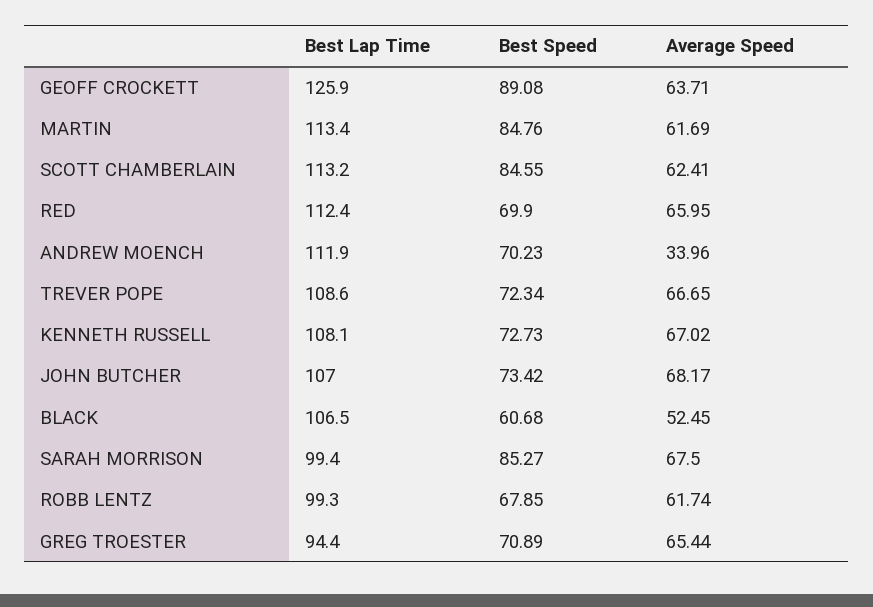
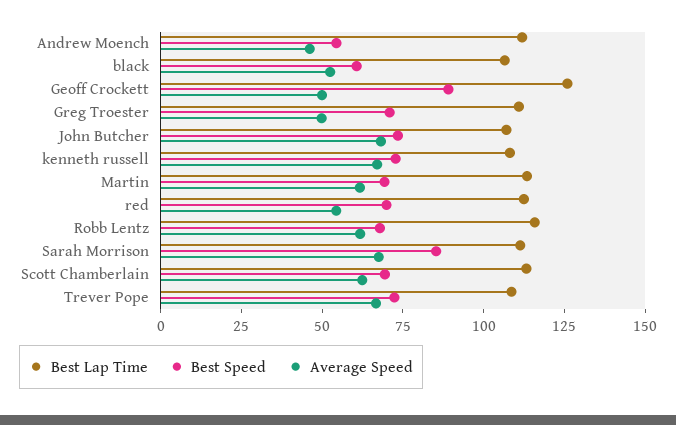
  {
    "Best Lap Time": {
      "GEOFF CROCKETT": 125.9,
      "MARTIN": 113.4,
      "SCOTT CHAMBERLAIN": 113.2,
      "RED": 112.4,
      "ANDREW MOENCH": 111.9,
      "TREVER POPE": 108.6,
      "KENNETH RUSSELL": 108.1,
      "JOHN BUTCHER": 107,
      "BLACK": 106.5,
-     "SARAH MORRISON": 99.4,
+     "SARAH MORRISON": 110,
-     "ROBB LENTZ": 99.3,
+     "ROBB LENTZ": 115,
-     "GREG TROESTER": 94.4
+     "GREG TROESTER": 110
    },
    "Best Speed": {
      "GEOFF CROCKETT": 89.08,
-     "MARTIN": 84.76,
+     "MARTIN": 70,
-     "SCOTT CHAMBERLAIN": 84.55,
+     "SCOTT CHAMBERLAIN": 70,
      "RED": 69.9,
-     "ANDREW MOENCH": 70.23,
+     "ANDREW MOENCH": 55,
      "TREVER POPE": 72.34,
      "KENNETH RUSSELL": 72.73,
      "JOHN BUTCHER": 73.42,
      "BLACK": 60.68,
      "SARAH MORRISON": 85.27,
      "ROBB LENTZ": 67.85,
      "GREG TROESTER": 70.89
    },
    "Average Speed": {
-     "GEOFF CROCKETT": 63.71,
+     "GEOFF CROCKETT": 50,
      "MARTIN": 61.69,
      "SCOTT CHAMBERLAIN": 62.41,
-     "RED": 65.95,
+     "RED": 55,
-     "ANDREW MOENCH": 33.96,
+     "ANDREW MOENCH": 45,
      "TREVER POPE": 66.65,
      "KENNETH RUSSELL": 67.02,
      "JOHN BUTCHER": 68.17,
      "BLACK": 52.45,
      "SARAH MORRISON": 67.5,
      "ROBB LENTZ": 61.74,
-     "GREG TROESTER": 65.44
+     "GREG TROESTER": 50
    }
  }

